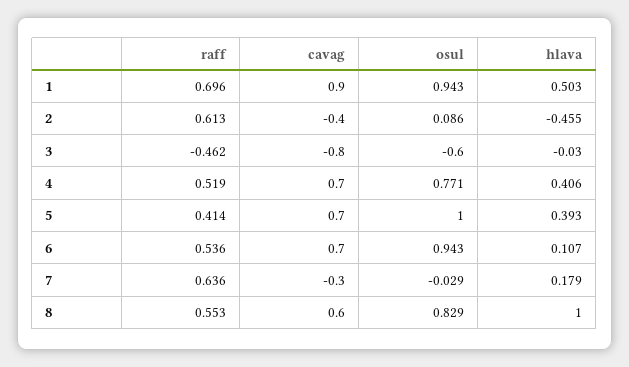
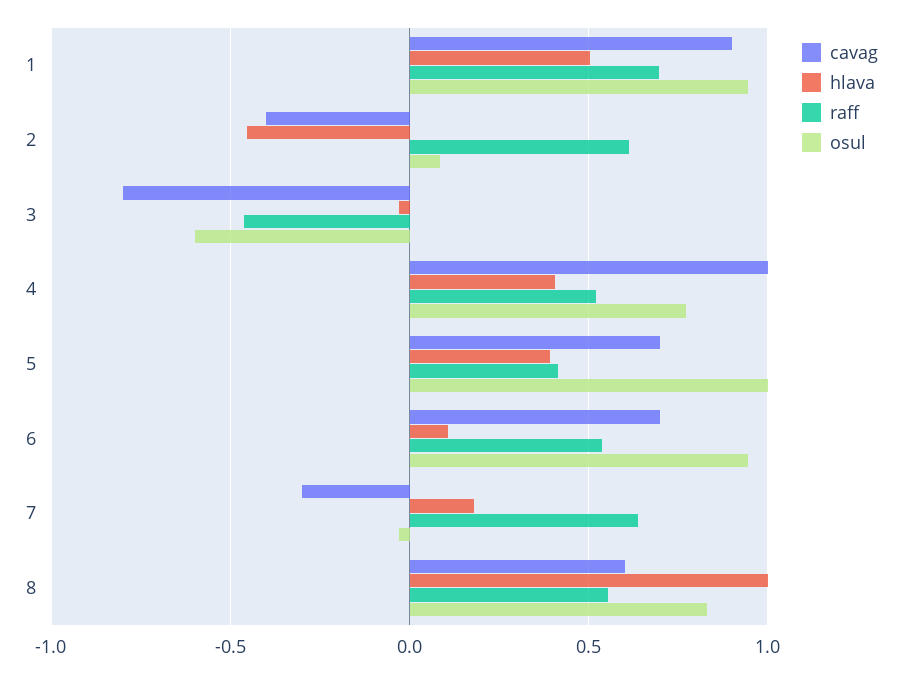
  {
    "raff": {
      "1": 0.696,
      "2": 0.613,
      "3": -0.462,
      "4": 0.519,
      "5": 0.414,
      "6": 0.536,
      "7": 0.636,
      "8": 0.553
    },
    "cavag": {
      "1": 0.9,
      "2": -0.4,
      "3": -0.8,
-     "4": 0.7,
+     "4": 1,
      "5": 0.7,
      "6": 0.7,
      "7": -0.3,
      "8": 0.6
    },
    "osul": {
      "1": 0.943,
      "2": 0.086,
      "3": -0.6,
      "4": 0.771,
      "5": 1,
      "6": 0.943,
      "7": -0.029,
      "8": 0.829
    },
    "hlava": {
      "1": 0.503,
      "2": -0.455,
      "3": -0.03,
      "4": 0.406,
      "5": 0.393,
      "6": 0.107,
      "7": 0.179,
      "8": 1
    }
  }

